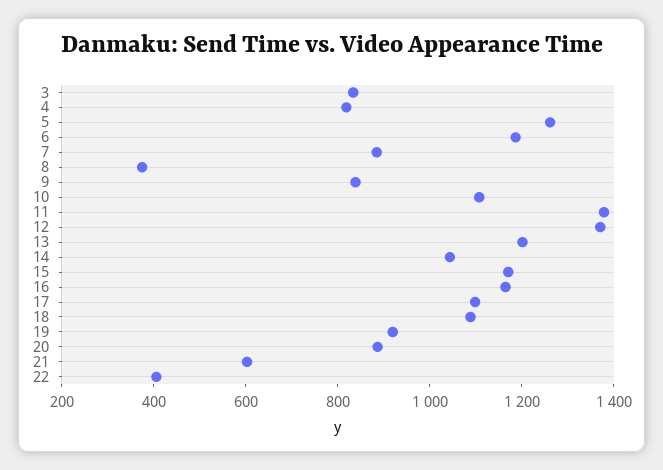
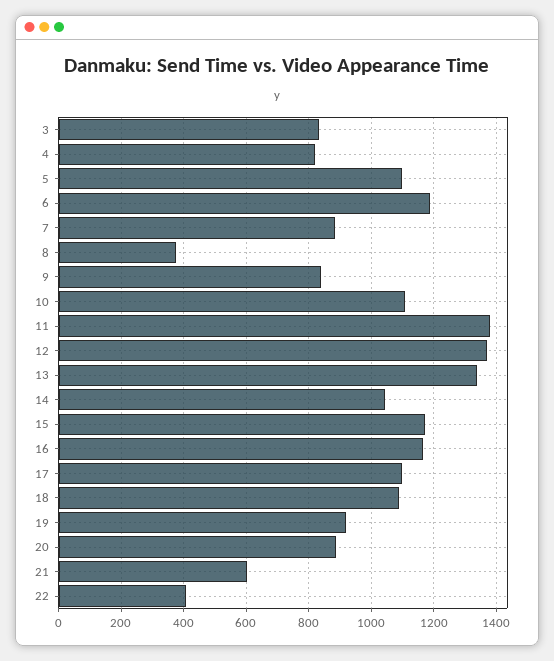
  {
    "3": 840,
    "4": 820,
-   "5": 1250,
+   "5": 1100,
    "6": 1180,
    "7": 880,
    "8": 380,
    "9": 840,
    "10": 1100,
    "11": 1380,
    "12": 1380,
-   "13": 1200,
+   "13": 1340,
    "14": 1040,
    "15": 1180,
    "16": 1160,
    "17": 1100,
    "18": 1080,
    "19": 920,
    "20": 880,
    "21": 600,
    "22": 400
  }

